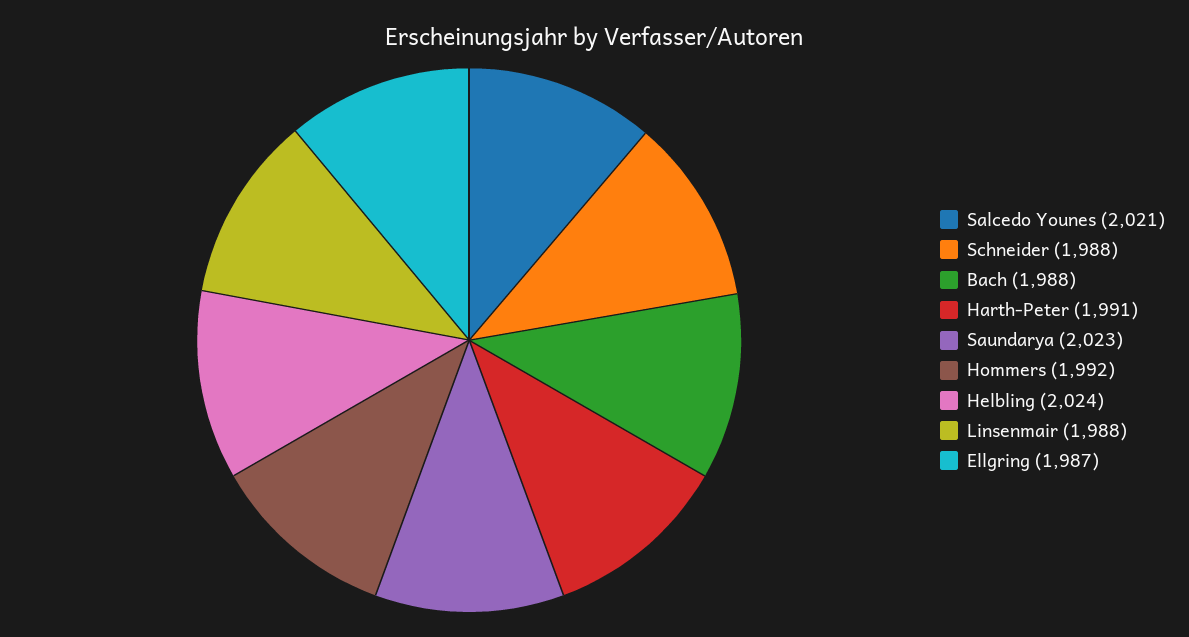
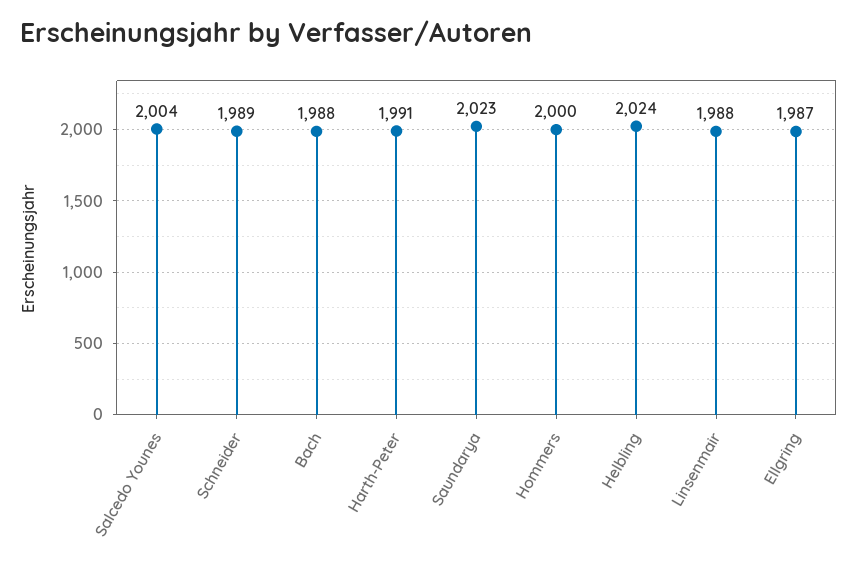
  {
-   "Salcedo Younes": 2021,
+   "Salcedo Younes": 2004,
-   "Schneider": 1988,
+   "Schneider": 1989,
    "Bach": 1988,
    "Harth-Peter": 1991,
    "Saundarya": 2023,
-   "Hommers": 1992,
+   "Hommers": 2000,
    "Helbling": 2024,
    "Linsenmair": 1988,
    "Ellgring": 1987
  }

